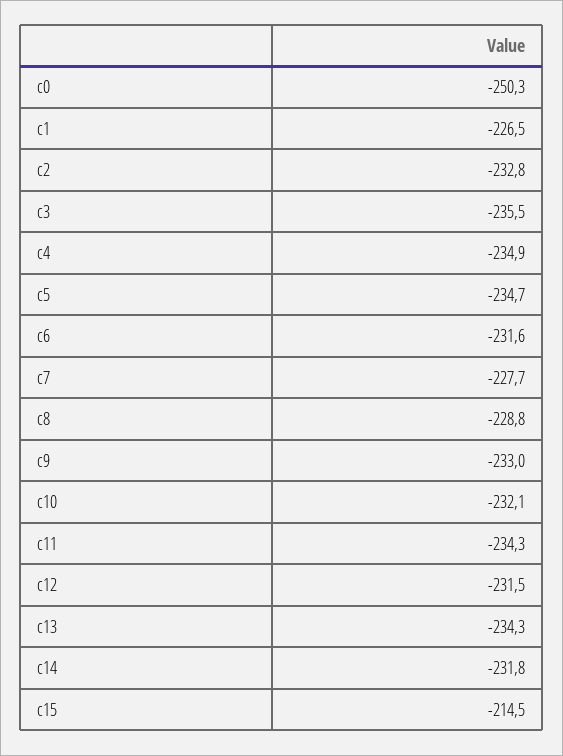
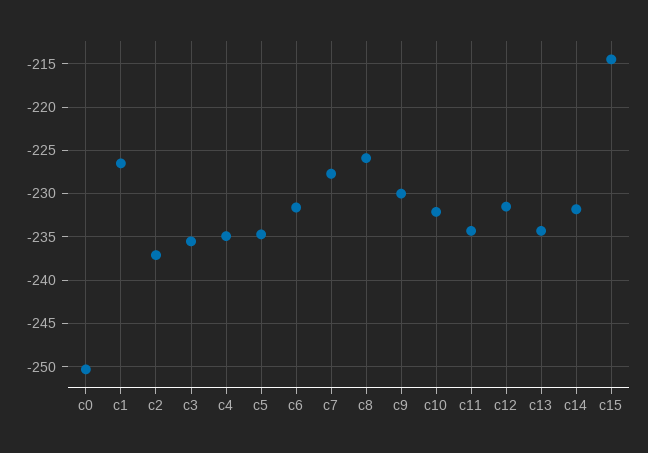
  {
    "c0": -250.3,
    "c1": -226.5,
-   "c2": -232.8,
+   "c2": -237,
    "c3": -235.5,
    "c4": -234.9,
    "c5": -234.7,
    "c6": -231.6,
    "c7": -227.7,
-   "c8": -228.8,
+   "c8": -226,
-   "c9": -233,
+   "c9": -230,
    "c10": -232.1,
    "c11": -234.3,
    "c12": -231.5,
    "c13": -234.3,
    "c14": -231.8,
    "c15": -214.5
  }

